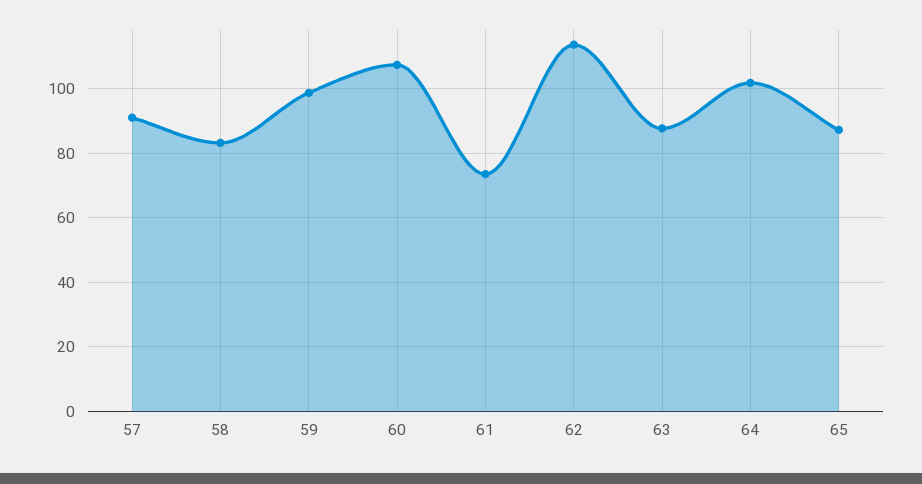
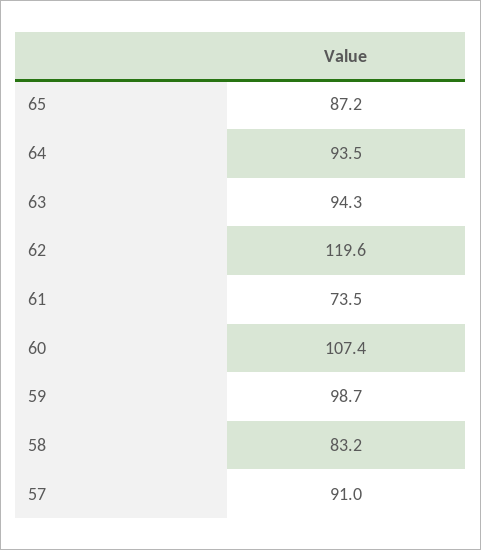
  {
    "57": 91,
    "58": 83.2,
    "59": 98.7,
    "60": 107.4,
    "61": 73.5,
-   "62": 114,
+   "62": 119.6,
-   "63": 88,
+   "63": 94.3,
-   "64": 102,
+   "64": 93.5,
    "65": 87.2
  }

